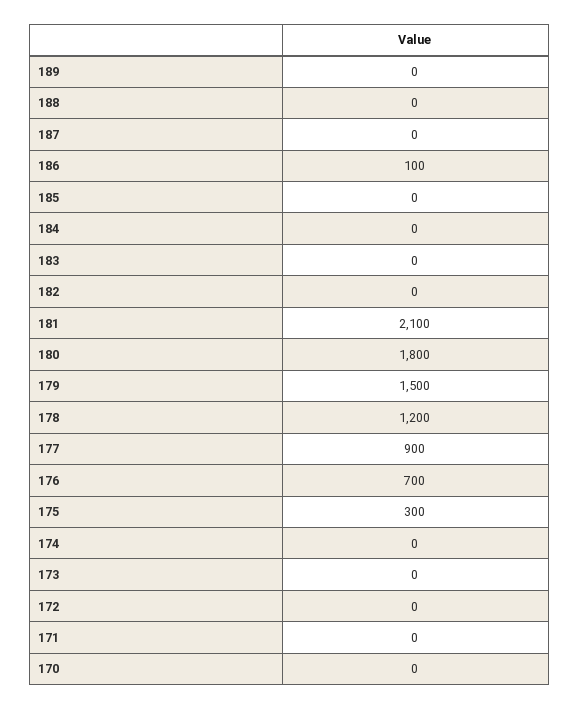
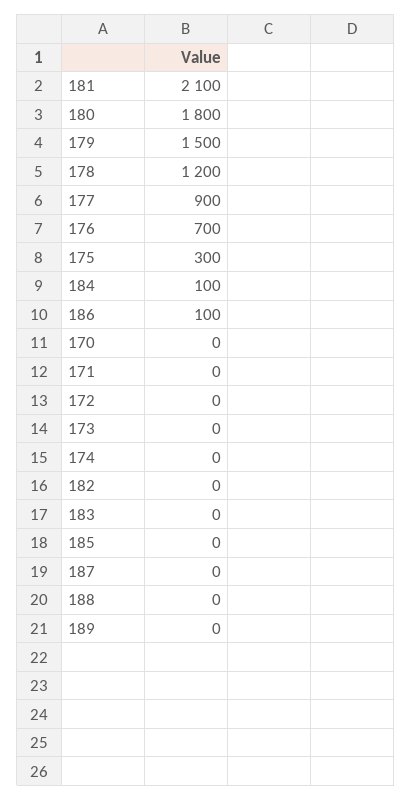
  {
    "189": 0,
    "188": 0,
    "187": 0,
    "186": 100,
    "185": 0,
-   "184": 0,
+   "184": 100,
    "183": 0,
    "182": 0,
    "181": 2100,
    "180": 1800,
    "179": 1500,
    "178": 1200,
    "177": 900,
    "176": 700,
    "175": 300,
    "174": 0,
    "173": 0,
    "172": 0,
    "171": 0,
    "170": 0
  }

